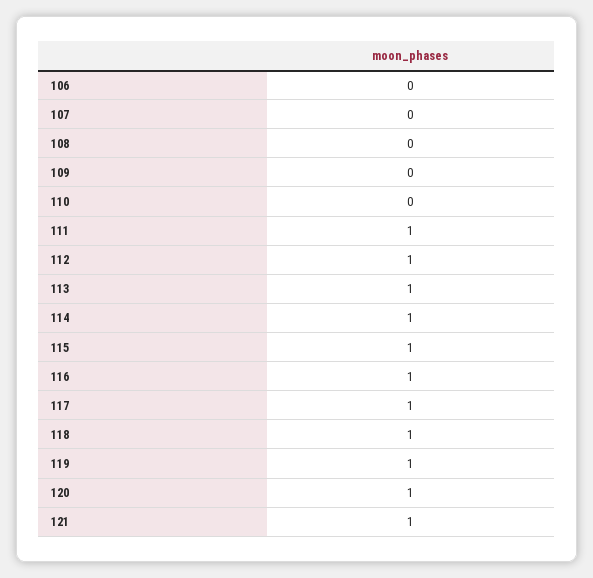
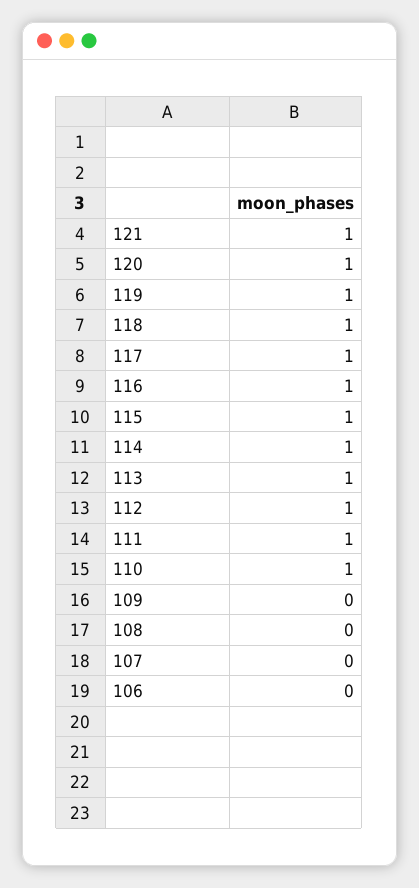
  {
    "106": 0,
    "107": 0,
    "108": 0,
    "109": 0,
-   "110": 0,
+   "110": 1,
    "111": 1,
    "112": 1,
    "113": 1,
    "114": 1,
    "115": 1,
    "116": 1,
    "117": 1,
    "118": 1,
    "119": 1,
    "120": 1,
    "121": 1
  }

